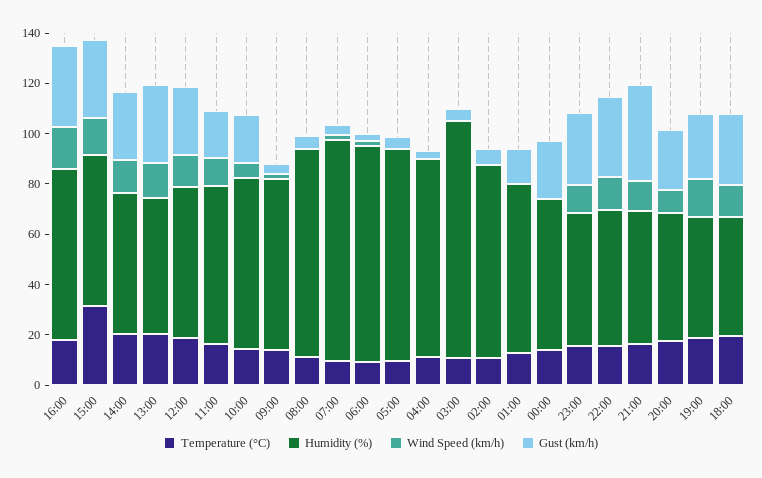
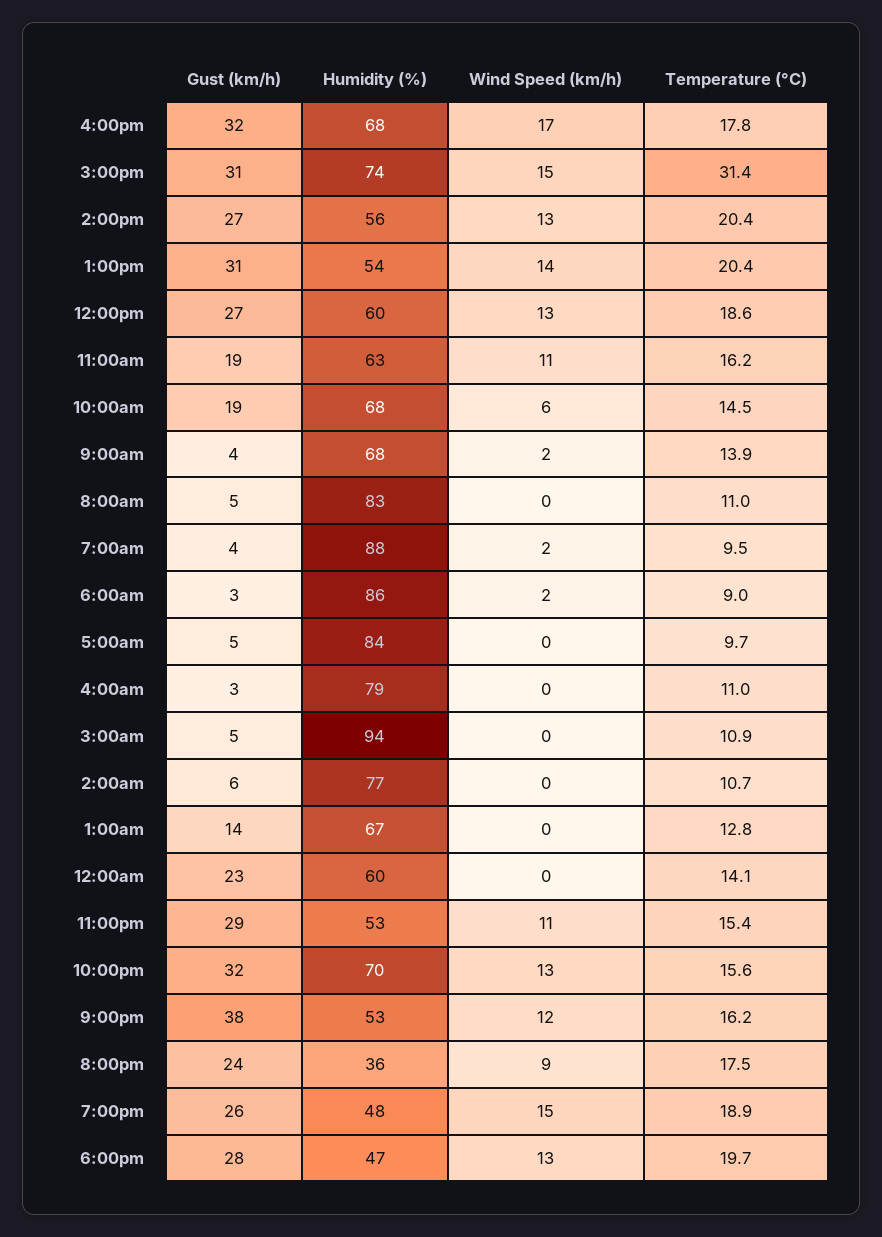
  {
    "Temperature (°C)": {
      "16:00": 17.8,
      "15:00": 31.4,
      "14:00": 20.4,
      "13:00": 20.4,
      "12:00": 18.6,
      "11:00": 16.2,
      "10:00": 14.5,
      "09:00": 13.9,
      "08:00": 11,
      "07:00": 9.5,
      "06:00": 9,
      "05:00": 9.7,
      "04:00": 11,
      "03:00": 10.9,
      "02:00": 10.7,
      "01:00": 12.8,
      "00:00": 14.1,
      "23:00": 15.4,
      "22:00": 15.6,
      "21:00": 16.2,
      "20:00": 17.5,
      "19:00": 18.9,
      "18:00": 19.7
    },
    "Humidity (%)": {
      "16:00": 68,
-     "15:00": 60,
+     "15:00": 74,
      "14:00": 56,
      "13:00": 54,
      "12:00": 60,
      "11:00": 63,
      "10:00": 68,
      "09:00": 68,
      "08:00": 83,
      "07:00": 88,
      "06:00": 86,
      "05:00": 84,
      "04:00": 79,
      "03:00": 94,
      "02:00": 77,
      "01:00": 67,
      "00:00": 60,
      "23:00": 53,
-     "22:00": 55,
+     "22:00": 70,
      "21:00": 53,
-     "20:00": 50,
+     "20:00": 36,
      "19:00": 48,
      "18:00": 47
    },
    "Wind Speed (km/h)": {
      "16:00": 17,
      "15:00": 15,
      "14:00": 13,
      "13:00": 14,
      "12:00": 13,
      "11:00": 11,
      "10:00": 6,
      "09:00": 2,
      "08:00": 0,
      "07:00": 2,
      "06:00": 2,
      "05:00": 0,
      "04:00": 0,
      "03:00": 0,
      "02:00": 0,
      "01:00": 0,
      "00:00": 0,
      "23:00": 11,
      "22:00": 13,
      "21:00": 12,
      "20:00": 9,
      "19:00": 15,
      "18:00": 13
    },
    "Gust (km/h)": {
      "16:00": 32,
      "15:00": 31,
      "14:00": 27,
      "13:00": 31,
      "12:00": 27,
      "11:00": 19,
      "10:00": 19,
      "09:00": 4,
      "08:00": 5,
      "07:00": 4,
      "06:00": 3,
      "05:00": 5,
      "04:00": 3,
      "03:00": 5,
      "02:00": 6,
      "01:00": 14,
      "00:00": 23,
      "23:00": 29,
      "22:00": 32,
      "21:00": 38,
      "20:00": 24,
      "19:00": 26,
      "18:00": 28
    }
  }

